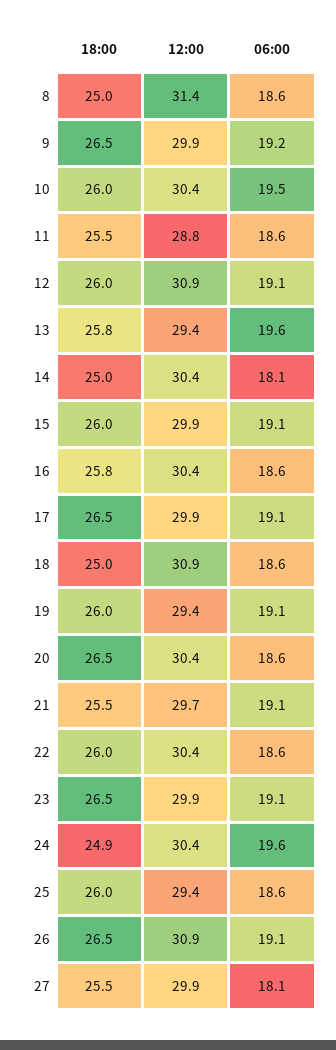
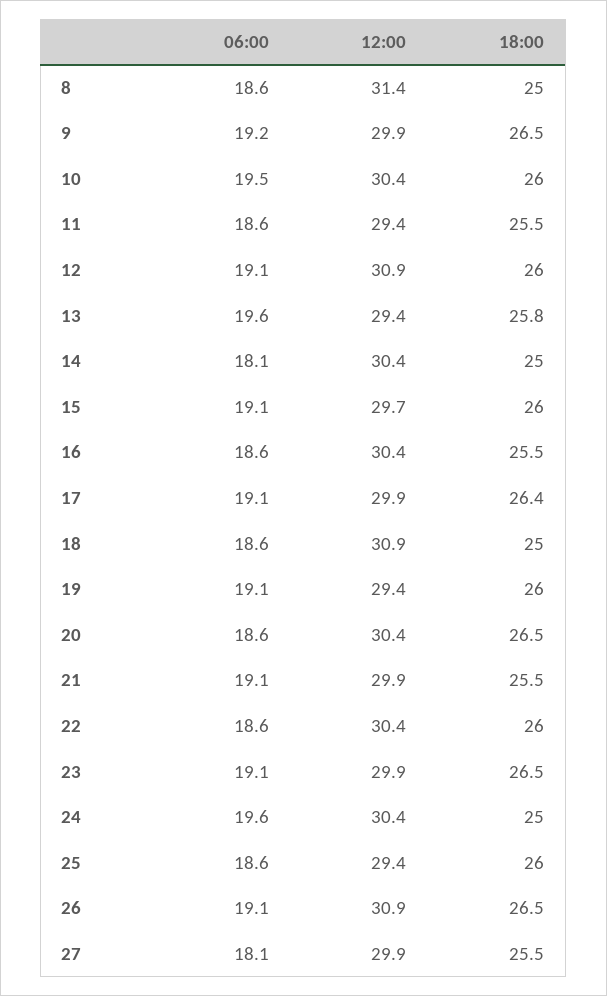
  {
    "18:00": {
      "8": 25,
      "9": 26.5,
      "10": 26,
      "11": 25.5,
      "12": 26,
      "13": 25.8,
      "14": 25,
      "15": 26,
-     "16": 25.8,
+     "16": 25.5,
-     "17": 26.5,
+     "17": 26.4,
      "18": 25,
      "19": 26,
      "20": 26.5,
      "21": 25.5,
      "22": 26,
      "23": 26.5,
-     "24": 24.9,
+     "24": 25,
      "25": 26,
      "26": 26.5,
      "27": 25.5
    },
    "12:00": {
      "8": 31.4,
      "9": 29.9,
      "10": 30.4,
-     "11": 28.8,
+     "11": 29.4,
      "12": 30.9,
      "13": 29.4,
      "14": 30.4,
-     "15": 29.9,
+     "15": 29.7,
      "16": 30.4,
      "17": 29.9,
      "18": 30.9,
      "19": 29.4,
      "20": 30.4,
-     "21": 29.7,
+     "21": 29.9,
      "22": 30.4,
      "23": 29.9,
      "24": 30.4,
      "25": 29.4,
      "26": 30.9,
      "27": 29.9
    },
    "06:00": {
      "8": 18.6,
      "9": 19.2,
      "10": 19.5,
      "11": 18.6,
      "12": 19.1,
      "13": 19.6,
      "14": 18.1,
      "15": 19.1,
      "16": 18.6,
      "17": 19.1,
      "18": 18.6,
      "19": 19.1,
      "20": 18.6,
      "21": 19.1,
      "22": 18.6,
      "23": 19.1,
      "24": 19.6,
      "25": 18.6,
      "26": 19.1,
      "27": 18.1
    }
  }

